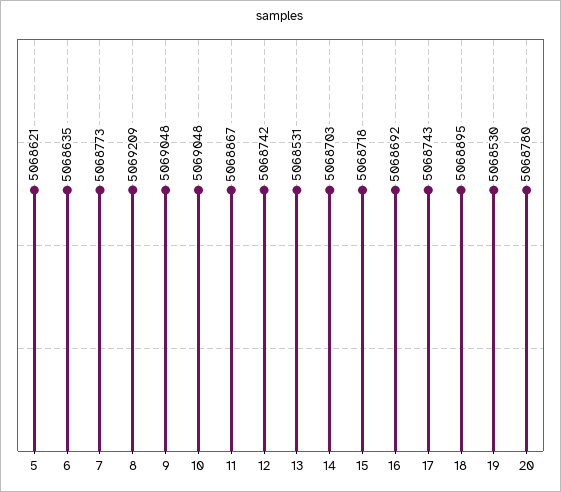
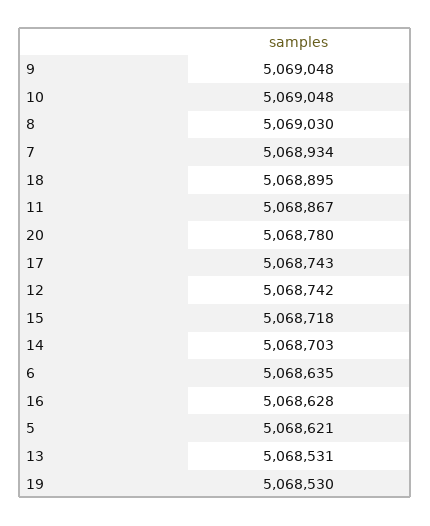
  {
    "5": 5068621,
    "6": 5068635,
-   "7": 5068773,
+   "7": 5068934,
-   "8": 5069209,
+   "8": 5069030,
    "9": 5069048,
    "10": 5069048,
    "11": 5068867,
    "12": 5068742,
    "13": 5068531,
    "14": 5068703,
    "15": 5068718,
-   "16": 5068692,
+   "16": 5068628,
    "17": 5068743,
    "18": 5068895,
    "19": 5068530,
    "20": 5068780
  }

